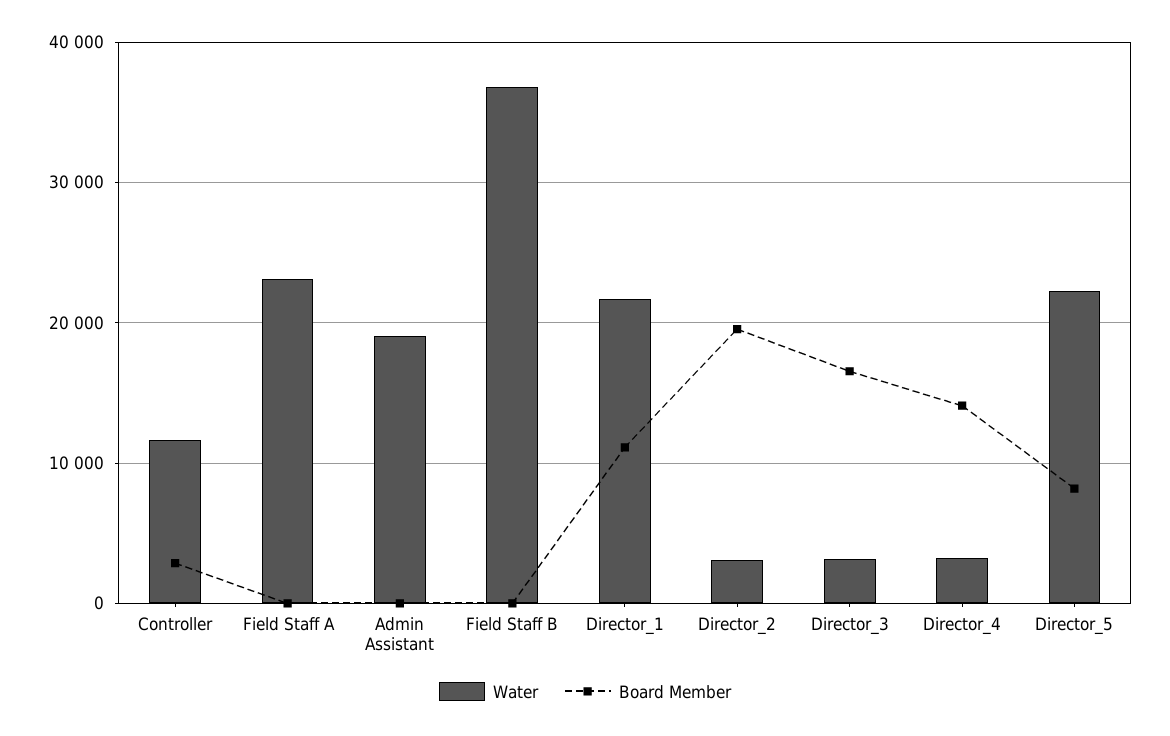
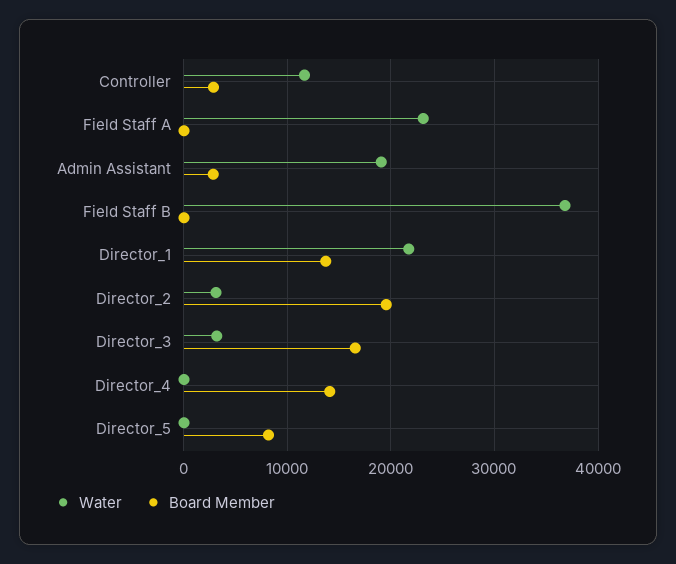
  {
    "Water": {
      "Controller": 12000,
      "Field Staff A": 23000,
      "Admin Assistant": 19000,
      "Field Staff B": 37000,
      "Director_1": 22000,
      "Director_2": 3000,
      "Director_3": 3000,
-     "Director_4": 3000,
+     "Director_4": 0,
-     "Director_5": 22000
+     "Director_5": 0
    },
    "Board Member": {
      "Controller": 3000,
      "Field Staff A": 0,
-     "Admin Assistant": 0,
+     "Admin Assistant": 3000,
      "Field Staff B": 0,
-     "Director_1": 11000,
+     "Director_1": 14000,
      "Director_2": 20000,
      "Director_3": 17000,
      "Director_4": 14000,
      "Director_5": 8000
    }
  }

